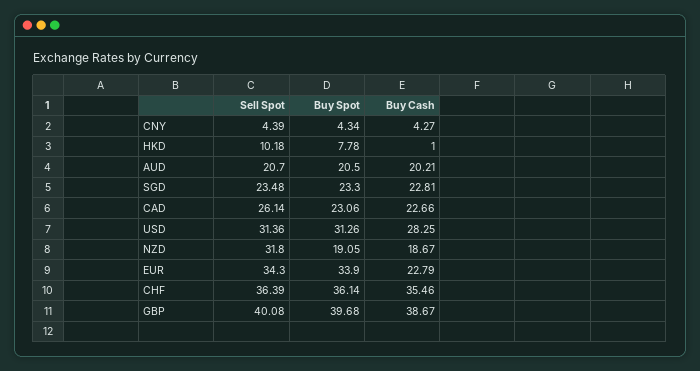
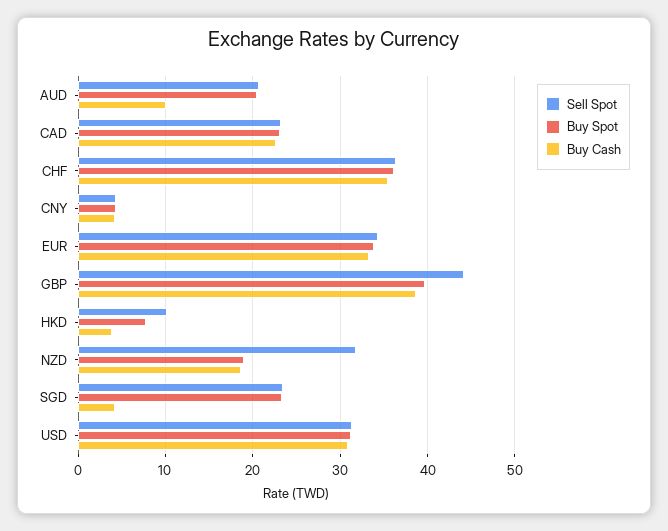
  {
    "Sell Spot": {
      "CNY": 4.39,
      "HKD": 10.18,
      "AUD": 20.7,
      "SGD": 23.48,
-     "CAD": 26.14,
+     "CAD": 23,
      "USD": 31.36,
      "NZD": 31.8,
      "EUR": 34.3,
      "CHF": 36.39,
-     "GBP": 40.08
+     "GBP": 44
    },
    "Buy Spot": {
      "CNY": 4.34,
      "HKD": 7.78,
      "AUD": 20.5,
      "SGD": 23.3,
      "CAD": 23.06,
      "USD": 31.26,
      "NZD": 19.05,
      "EUR": 33.9,
      "CHF": 36.14,
      "GBP": 39.68
    },
    "Buy Cash": {
      "CNY": 4.27,
-     "HKD": 1,
+     "HKD": 4,
-     "AUD": 20.21,
+     "AUD": 10,
-     "SGD": 22.81,
+     "SGD": 4,
      "CAD": 22.66,
-     "USD": 28.25,
+     "USD": 31,
      "NZD": 18.67,
-     "EUR": 22.79,
+     "EUR": 33,
      "CHF": 35.46,
      "GBP": 38.67
    }
  }

